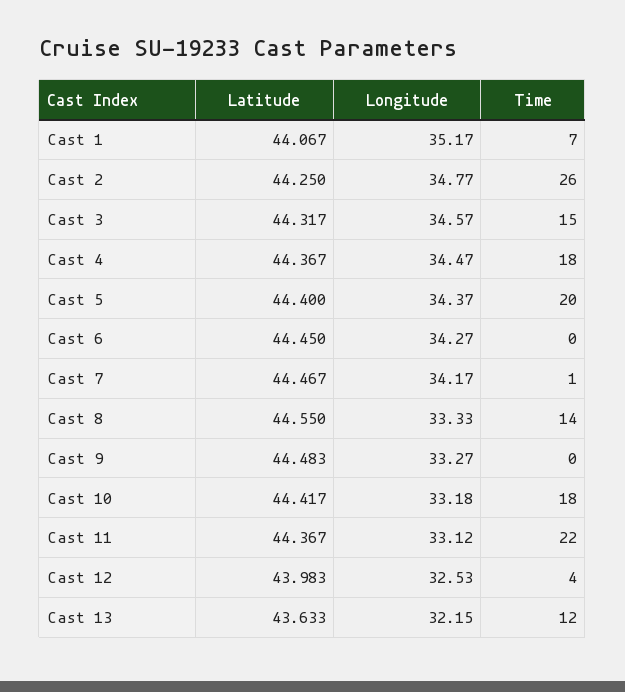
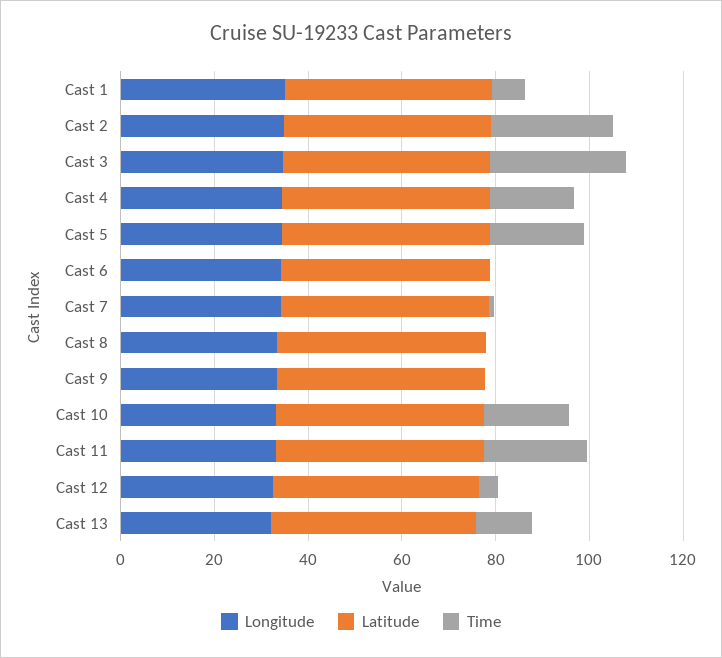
  {
    "Latitude": {
      "Cast 1": 44.067,
      "Cast 2": 44.25,
      "Cast 3": 44.317,
      "Cast 4": 44.367,
      "Cast 5": 44.4,
      "Cast 6": 44.45,
      "Cast 7": 44.467,
      "Cast 8": 44.55,
      "Cast 9": 44.483,
      "Cast 10": 44.417,
      "Cast 11": 44.367,
      "Cast 12": 43.983,
      "Cast 13": 43.633
    },
    "Longitude": {
      "Cast 1": 35.17,
      "Cast 2": 34.77,
      "Cast 3": 34.57,
      "Cast 4": 34.47,
      "Cast 5": 34.37,
      "Cast 6": 34.27,
      "Cast 7": 34.17,
      "Cast 8": 33.33,
      "Cast 9": 33.27,
      "Cast 10": 33.18,
      "Cast 11": 33.12,
      "Cast 12": 32.53,
      "Cast 13": 32.15
    },
    "Time": {
      "Cast 1": 7,
      "Cast 2": 26,
-     "Cast 3": 15,
+     "Cast 3": 30,
      "Cast 4": 18,
      "Cast 5": 20,
      "Cast 6": 0,
      "Cast 7": 1,
-     "Cast 8": 14,
+     "Cast 8": 0,
      "Cast 9": 0,
      "Cast 10": 18,
      "Cast 11": 22,
      "Cast 12": 4,
      "Cast 13": 12
    }
  }

